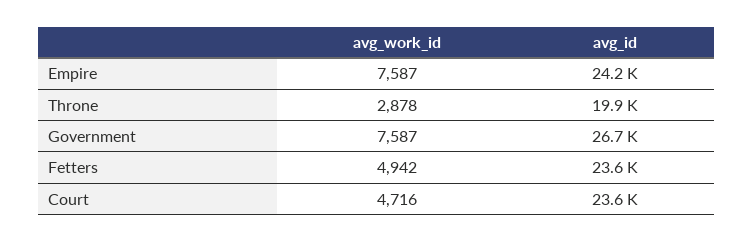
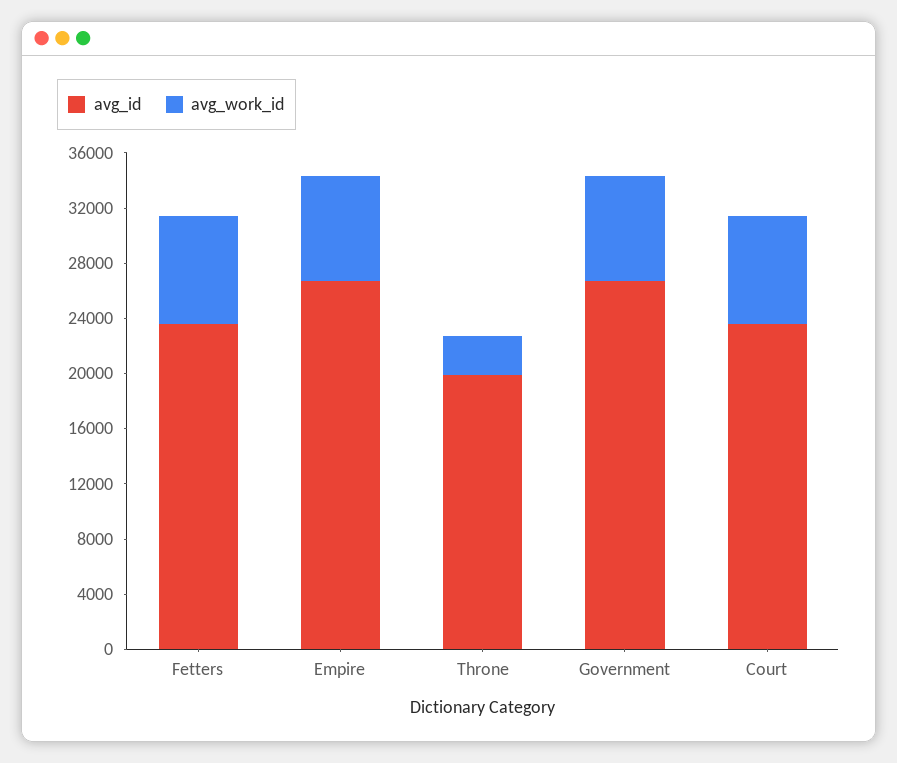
  {
    "avg_work_id": {
      "Empire": 7587,
      "Throne": 2878,
      "Government": 7587,
-     "Fetters": 4942,
+     "Fetters": 8000,
-     "Court": 4716
+     "Court": 8000
    },
    "avg_id": {
-     "Empire": 24200,
+     "Empire": 27000,
      "Throne": 19900,
      "Government": 26700,
      "Fetters": 23600,
      "Court": 23600
    }
  }

